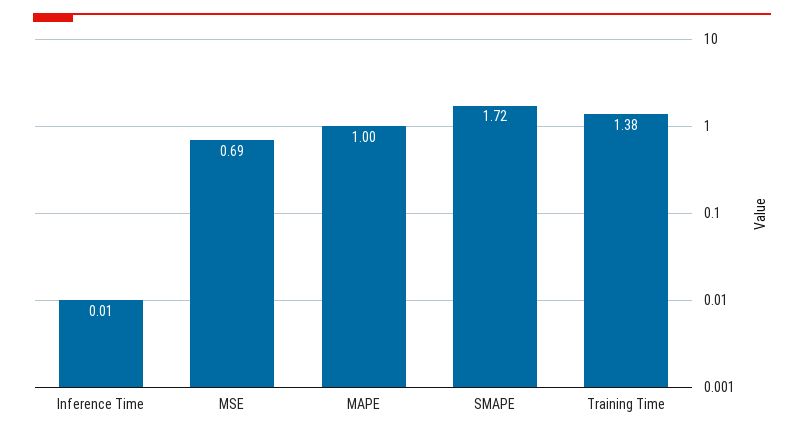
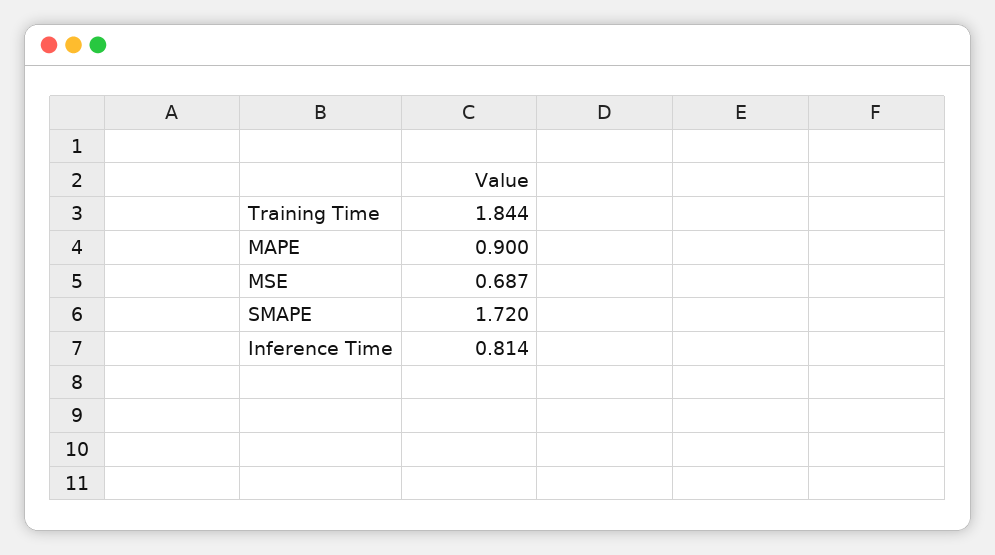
  {
-   "Inference Time": 0.01,
+   "Inference Time": 0.814,
    "MSE": 0.687,
-   "MAPE": 1,
+   "MAPE": 0.9,
    "SMAPE": 1.72,
-   "Training Time": 1.38
+   "Training Time": 1.844
  }

